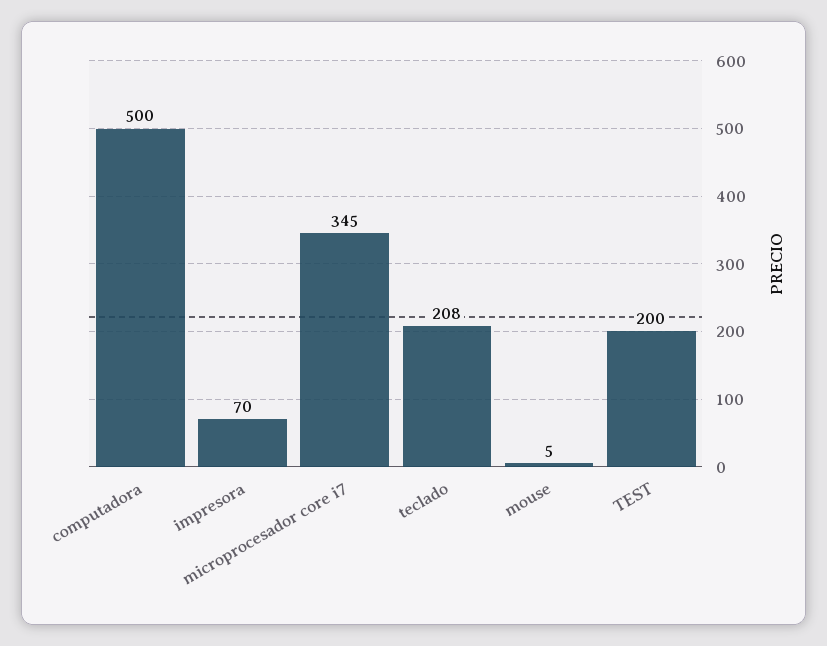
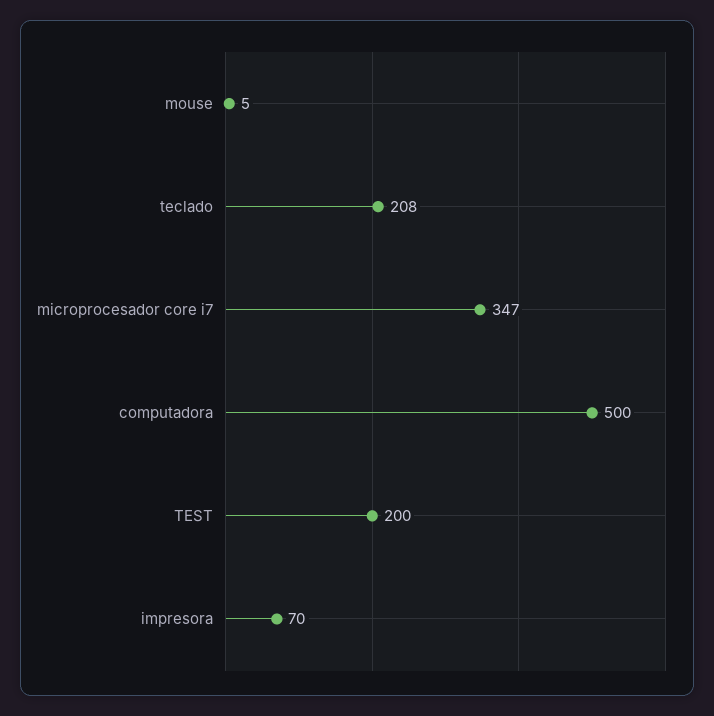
  {
    "computadora": 500,
    "impresora": 70,
-   "microprocesador core i7": 345,
+   "microprocesador core i7": 347,
    "teclado": 208,
    "mouse": 5,
    "TEST": 200
  }

